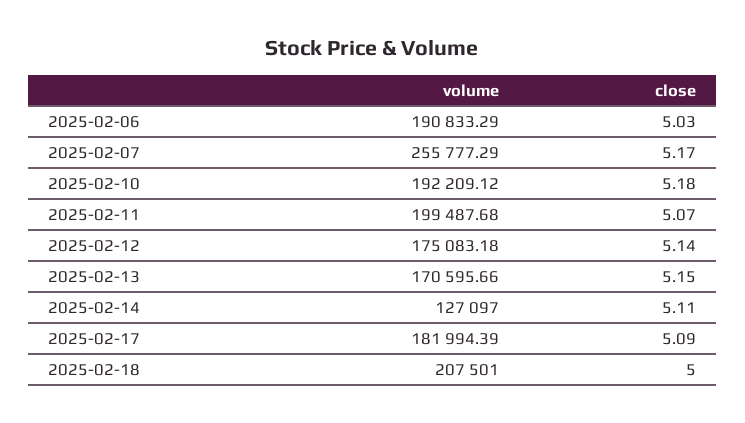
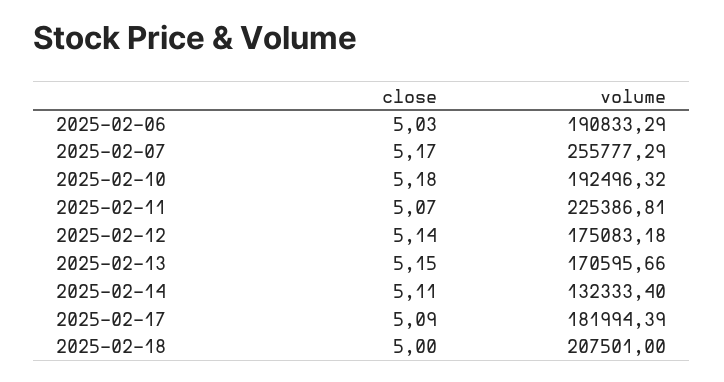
  {
    "volume": {
      "2025-02-06": 190833.29,
      "2025-02-07": 255777.29,
-     "2025-02-10": 192209.12,
+     "2025-02-10": 192496.32,
-     "2025-02-11": 199487.68,
+     "2025-02-11": 225386.81,
      "2025-02-12": 175083.18,
      "2025-02-13": 170595.66,
-     "2025-02-14": 127097,
+     "2025-02-14": 132333.4,
      "2025-02-17": 181994.39,
      "2025-02-18": 207501
    },
    "close": {
      "2025-02-06": 5.03,
      "2025-02-07": 5.17,
      "2025-02-10": 5.18,
      "2025-02-11": 5.07,
      "2025-02-12": 5.14,
      "2025-02-13": 5.15,
      "2025-02-14": 5.11,
      "2025-02-17": 5.09,
      "2025-02-18": 5
    }
  }

